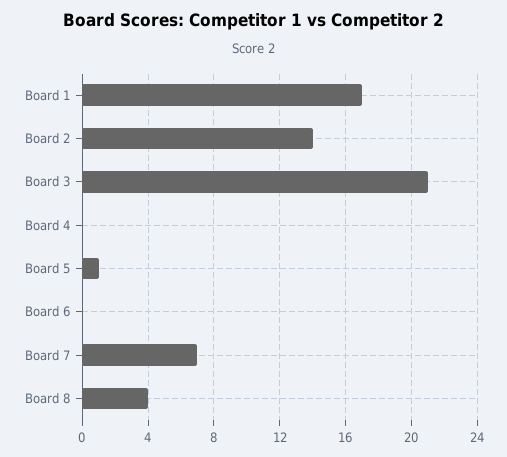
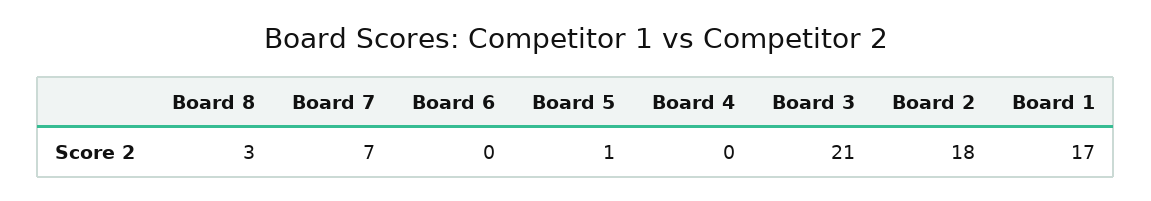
  {
    "Board 1": 17,
-   "Board 2": 14,
+   "Board 2": 18,
    "Board 3": 21,
    "Board 4": 0,
    "Board 5": 1,
    "Board 6": 0,
    "Board 7": 7,
-   "Board 8": 4
+   "Board 8": 3
  }

